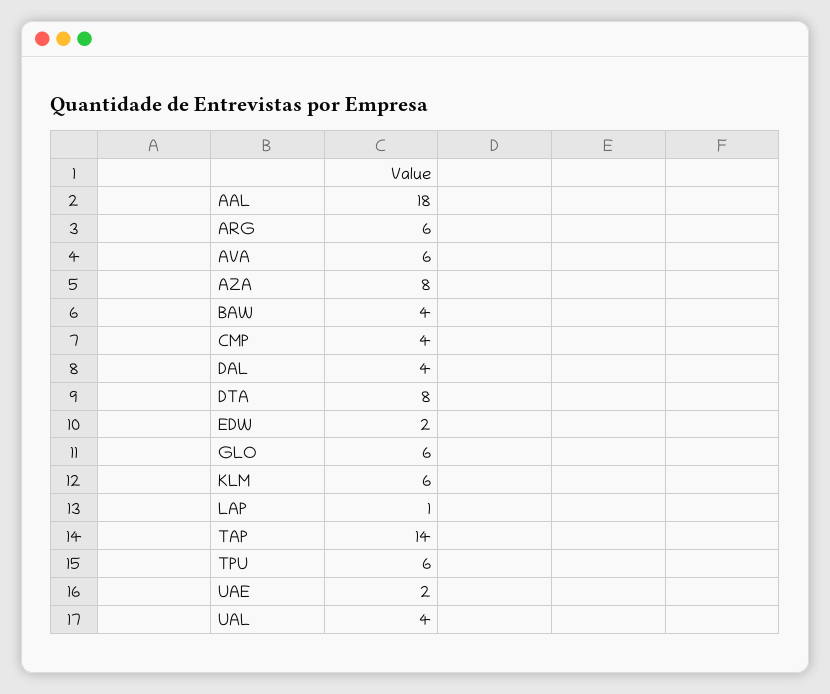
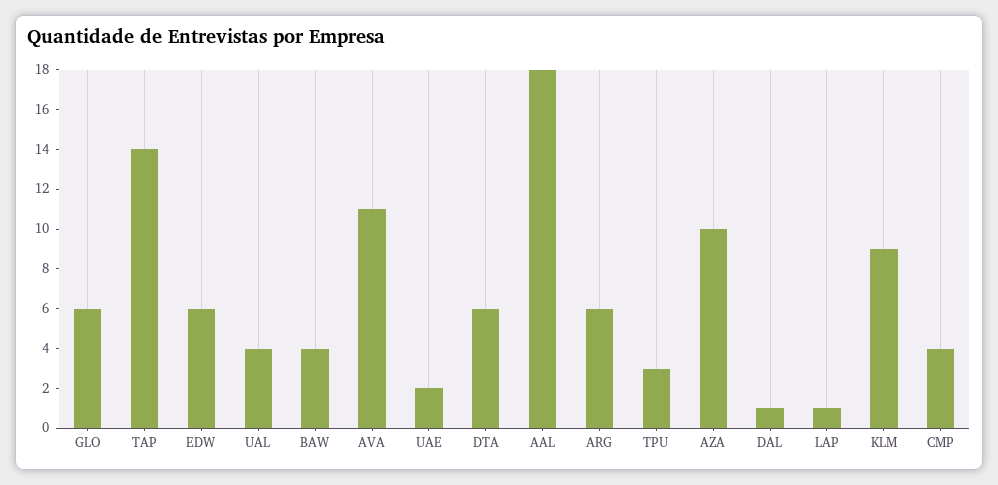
  {
    "AAL": 18,
    "ARG": 6,
-   "AVA": 6,
+   "AVA": 11,
-   "AZA": 8,
+   "AZA": 10,
    "BAW": 4,
    "CMP": 4,
-   "DAL": 4,
+   "DAL": 1,
-   "DTA": 8,
+   "DTA": 6,
-   "EDW": 2,
+   "EDW": 6,
    "GLO": 6,
-   "KLM": 6,
+   "KLM": 9,
    "LAP": 1,
    "TAP": 14,
-   "TPU": 6,
+   "TPU": 3,
    "UAE": 2,
    "UAL": 4
  }

